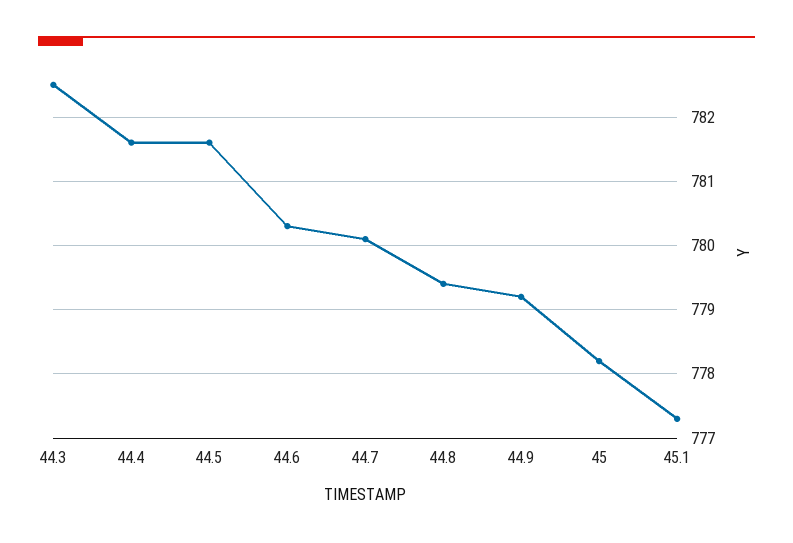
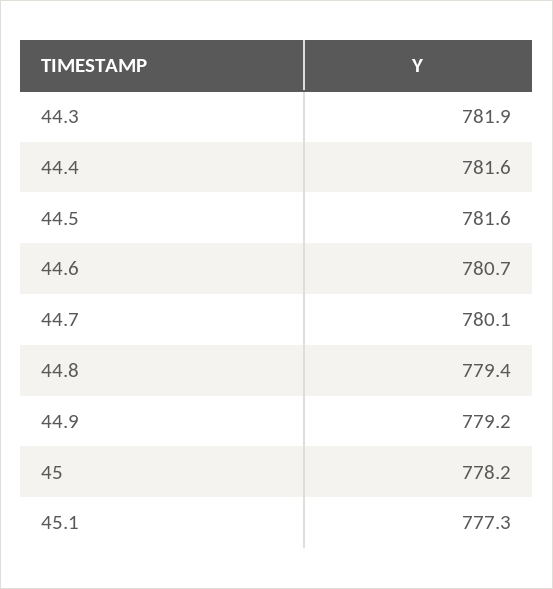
  {
-   "44.3": 782.5,
+   "44.3": 781.9,
    "44.4": 781.6,
    "44.5": 781.6,
-   "44.6": 780.3,
+   "44.6": 780.7,
    "44.7": 780.1,
    "44.8": 779.4,
    "44.9": 779.2,
    "45": 778.2,
    "45.1": 777.3
  }

